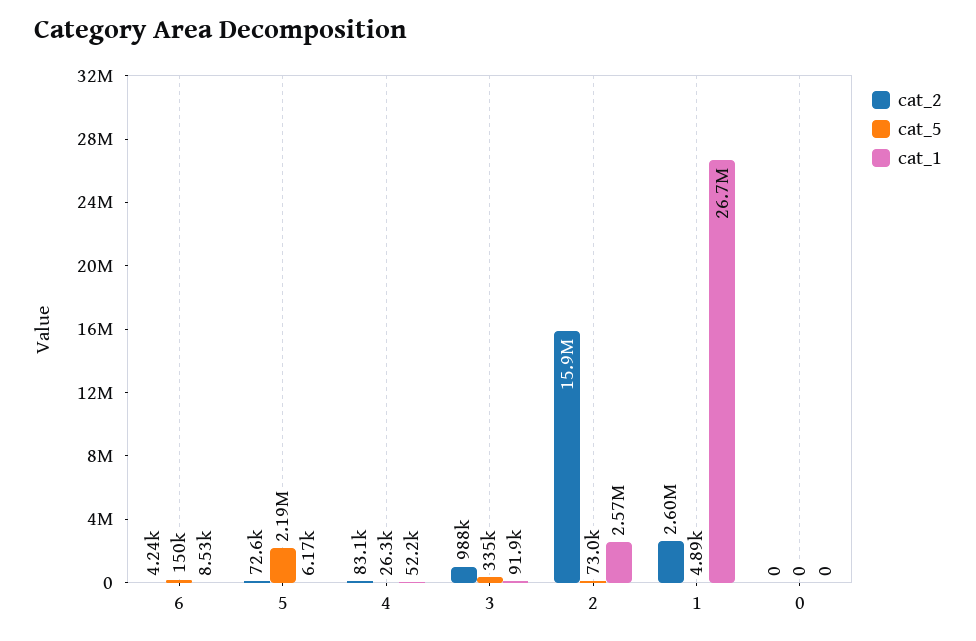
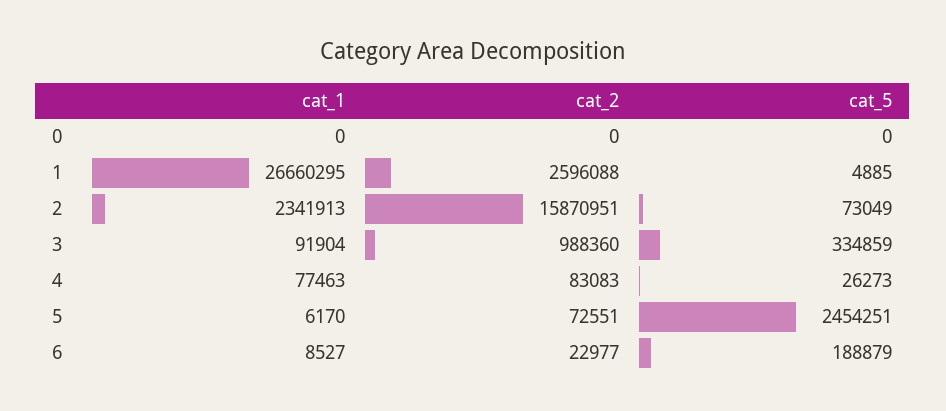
  {
    "cat_2": {
-     "6": 4240,
+     "6": 22977,
      "5": 72551,
      "4": 83083,
      "3": 988360,
      "2": 15870951,
      "1": 2596088,
      "0": 0
    },
    "cat_5": {
-     "6": 150000,
+     "6": 188879,
-     "5": 2190000,
+     "5": 2454251,
      "4": 26273,
      "3": 334859,
      "2": 73049,
      "1": 4885,
      "0": 0
    },
    "cat_1": {
      "6": 8527,
      "5": 6170,
-     "4": 52200,
+     "4": 77463,
      "3": 91904,
-     "2": 2570000,
+     "2": 2341913,
      "1": 26660295,
      "0": 0
    }
  }

